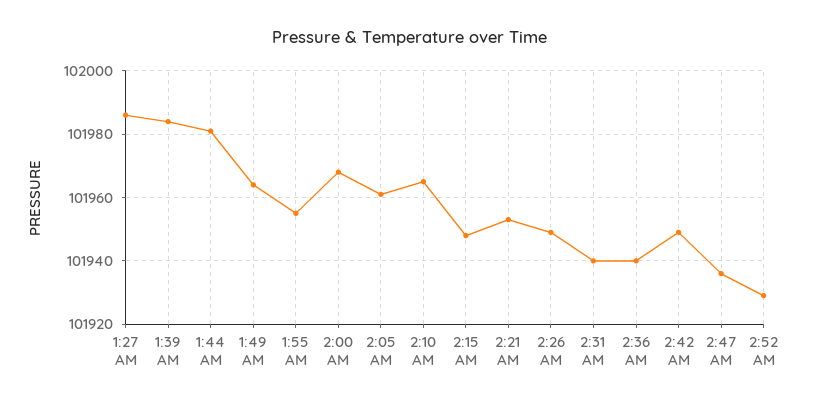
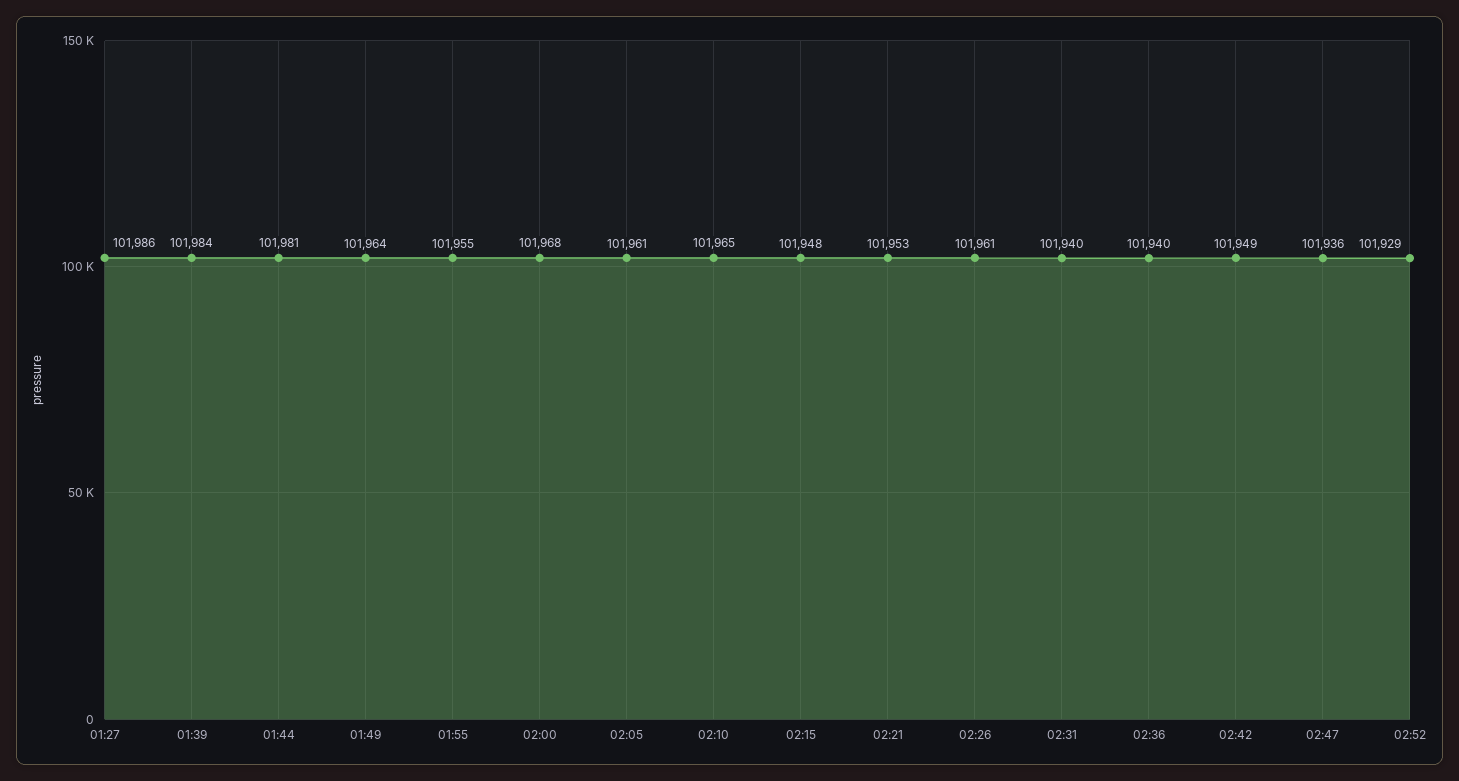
  {
    "1:27 AM": 101986,
    "1:39 AM": 101984,
    "1:44 AM": 101981,
    "1:49 AM": 101964,
    "1:55 AM": 101955,
    "2:00 AM": 101968,
    "2:05 AM": 101961,
    "2:10 AM": 101965,
    "2:15 AM": 101948,
    "2:21 AM": 101953,
-   "2:26 AM": 101950,
+   "2:26 AM": 101961,
    "2:31 AM": 101940,
    "2:36 AM": 101940,
    "2:42 AM": 101949,
    "2:47 AM": 101936,
    "2:52 AM": 101929
  }

